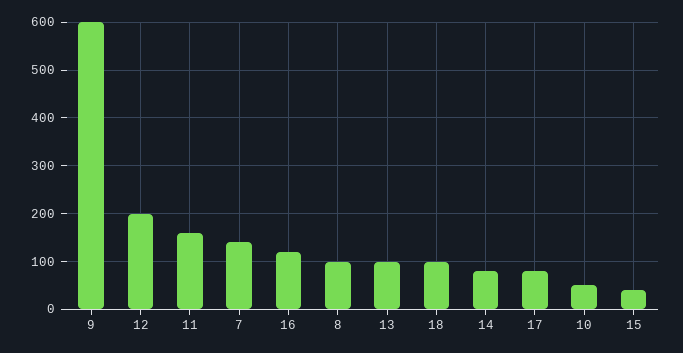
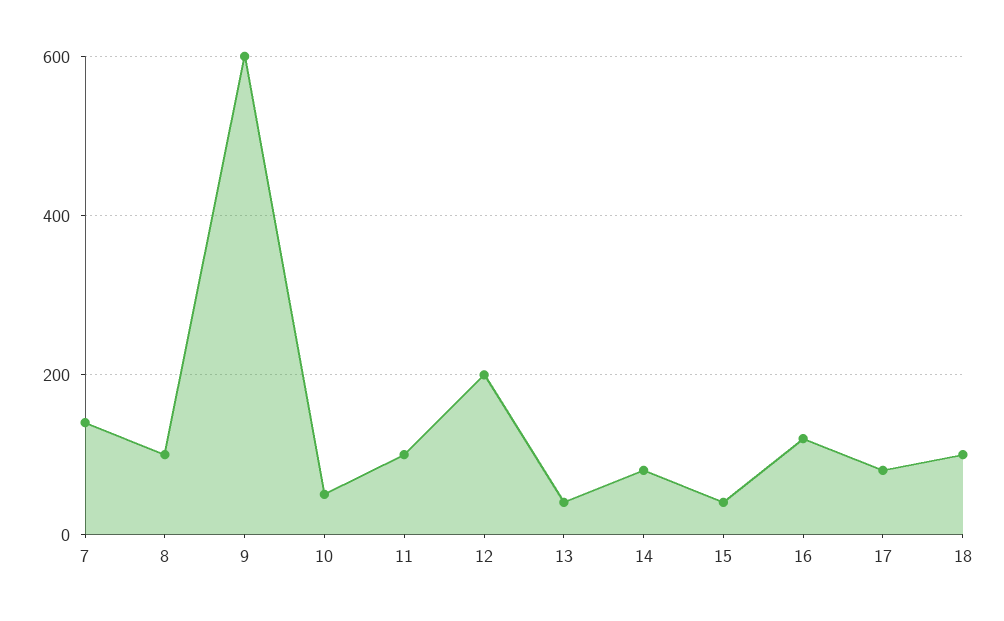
  {
    "9": 600,
    "12": 200,
-   "11": 160,
+   "11": 100,
    "7": 140,
    "16": 120,
    "8": 100,
-   "13": 100,
+   "13": 40,
    "18": 100,
    "14": 80,
    "17": 80,
    "10": 60,
    "15": 40
  }

